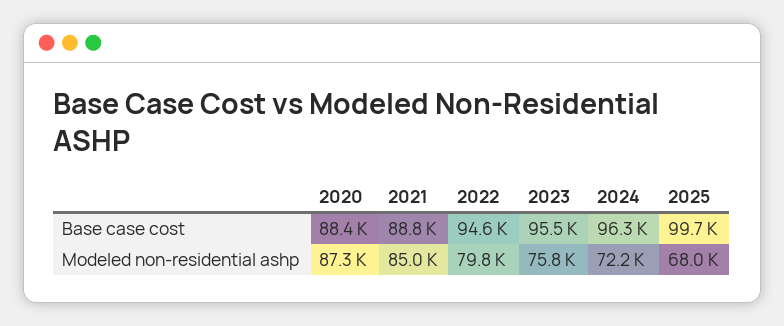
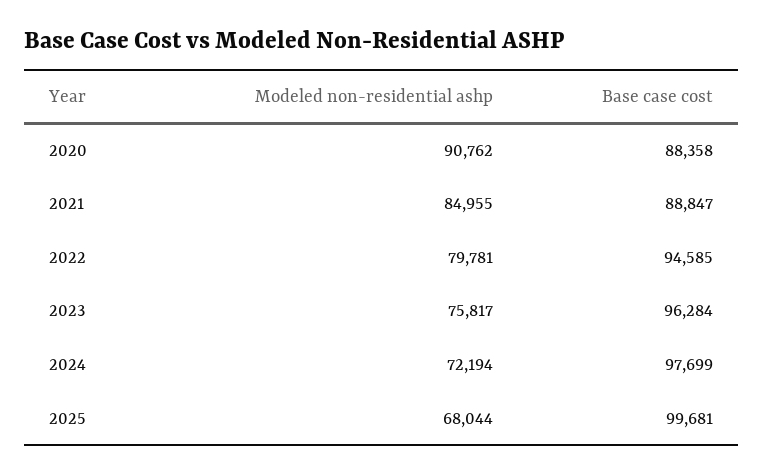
  {
    "2020": {
      "Base case cost": 88358,
-     "Modeled non-residential ashp": 87300
+     "Modeled non-residential ashp": 90762
    },
    "2021": {
      "Base case cost": 88847,
      "Modeled non-residential ashp": 84955
    },
    "2022": {
      "Base case cost": 94585,
      "Modeled non-residential ashp": 79781
    },
    "2023": {
-     "Base case cost": 95500,
+     "Base case cost": 96284,
      "Modeled non-residential ashp": 75817
    },
    "2024": {
-     "Base case cost": 96300,
+     "Base case cost": 97699,
      "Modeled non-residential ashp": 72194
    },
    "2025": {
      "Base case cost": 99681,
      "Modeled non-residential ashp": 68044
    }
  }

